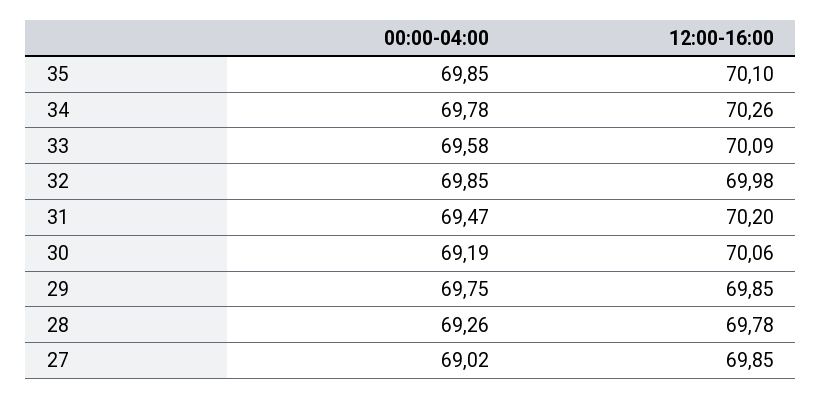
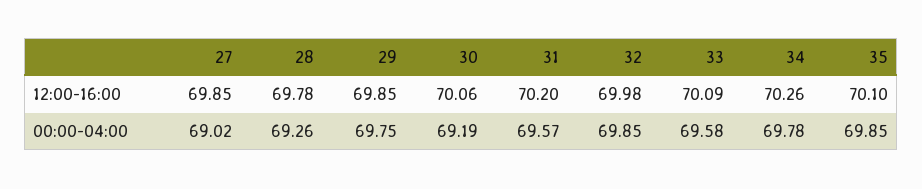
  {
    "00:00-04:00": {
      "35": 69.85,
      "34": 69.78,
      "33": 69.58,
      "32": 69.85,
-     "31": 69.47,
+     "31": 69.57,
      "30": 69.19,
      "29": 69.75,
      "28": 69.26,
      "27": 69.02
    },
    "12:00-16:00": {
      "35": 70.1,
      "34": 70.26,
      "33": 70.09,
      "32": 69.98,
      "31": 70.2,
      "30": 70.06,
      "29": 69.85,
      "28": 69.78,
      "27": 69.85
    }
  }

